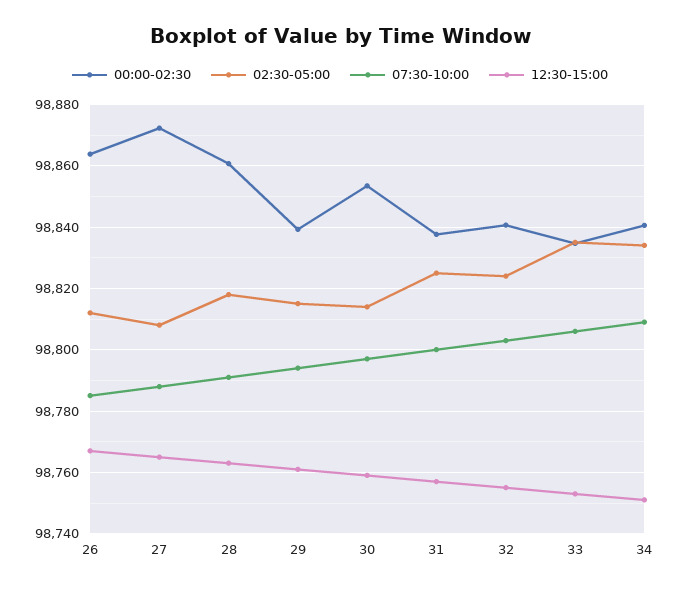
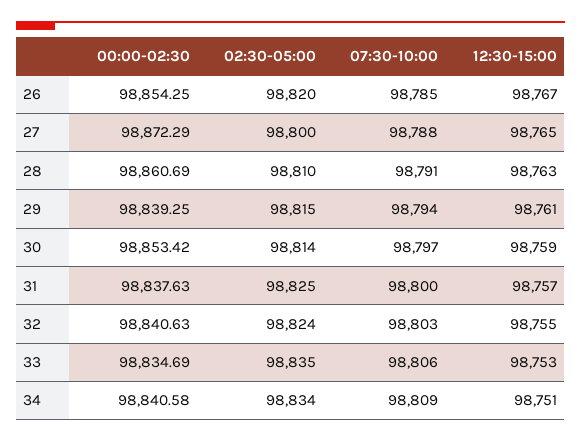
  {
    "00:00-02:30": {
-     "26": 98864,
+     "26": 98854.25,
      "27": 98872.29,
      "28": 98860.69,
      "29": 98839.25,
      "30": 98853.42,
      "31": 98837.63,
      "32": 98840.63,
      "33": 98834.69,
      "34": 98840.58
    },
    "02:30-05:00": {
-     "26": 98812,
+     "26": 98820,
-     "27": 98808,
+     "27": 98800,
-     "28": 98818,
+     "28": 98810,
      "29": 98815,
      "30": 98814,
      "31": 98825,
      "32": 98824,
      "33": 98835,
      "34": 98834
    },
    "07:30-10:00": {
      "26": 98785,
      "27": 98788,
      "28": 98791,
      "29": 98794,
      "30": 98797,
      "31": 98800,
      "32": 98803,
      "33": 98806,
      "34": 98809
    },
    "12:30-15:00": {
      "26": 98767,
      "27": 98765,
      "28": 98763,
      "29": 98761,
      "30": 98759,
      "31": 98757,
      "32": 98755,
      "33": 98753,
      "34": 98751
    }
  }

